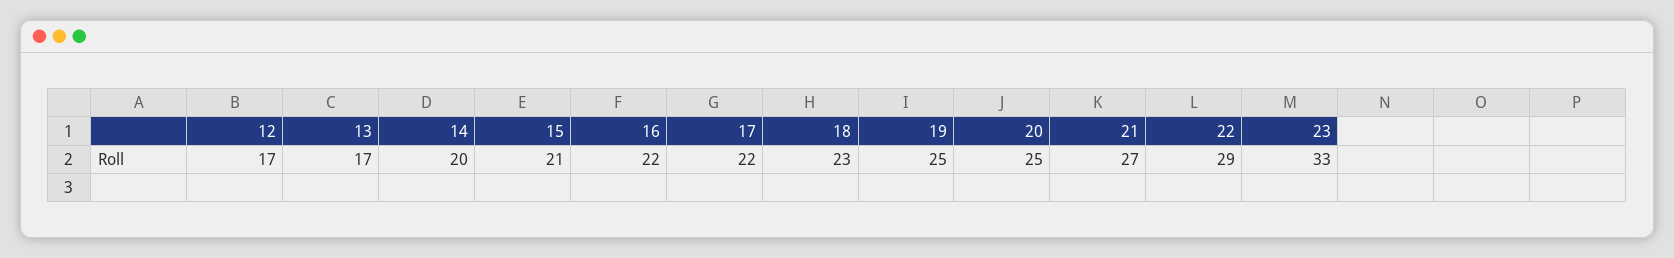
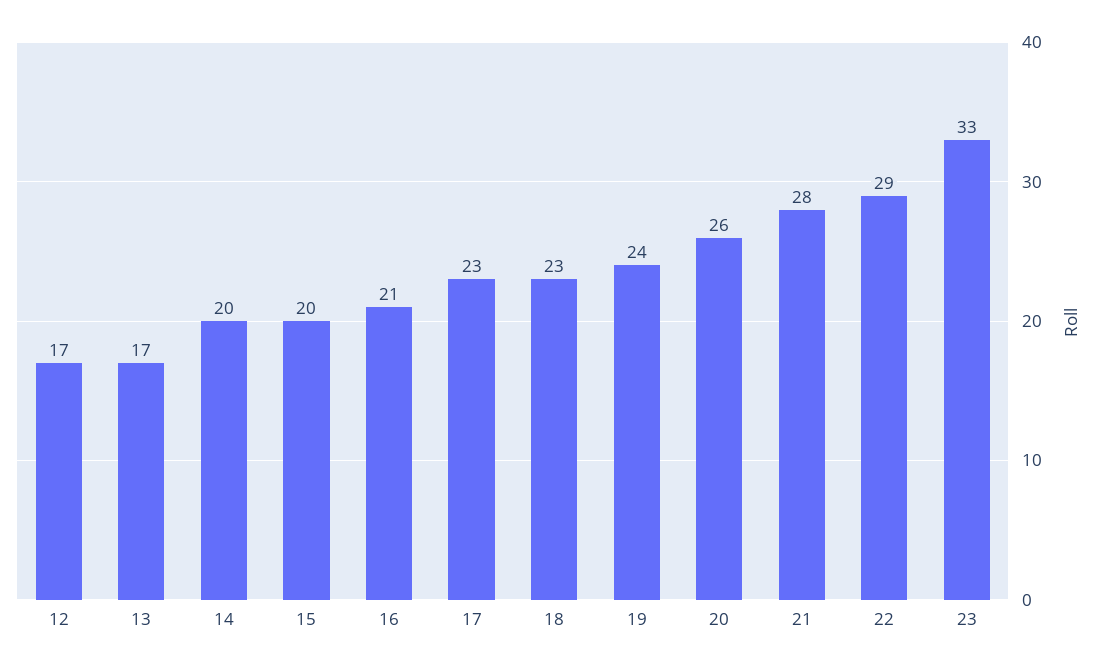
  {
    "12": 17,
    "13": 17,
    "14": 20,
-   "15": 21,
+   "15": 20,
-   "16": 22,
+   "16": 21,
-   "17": 22,
+   "17": 23,
    "18": 23,
-   "19": 25,
+   "19": 24,
-   "20": 25,
+   "20": 26,
-   "21": 27,
+   "21": 28,
    "22": 29,
    "23": 33
  }

